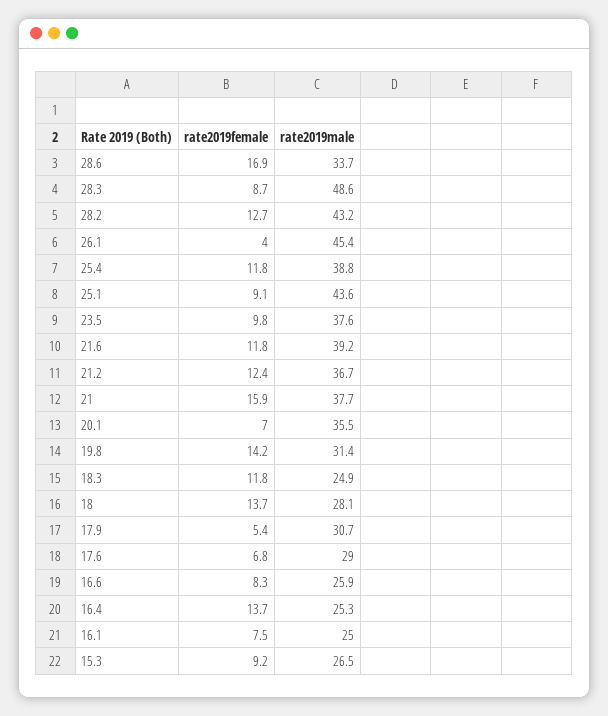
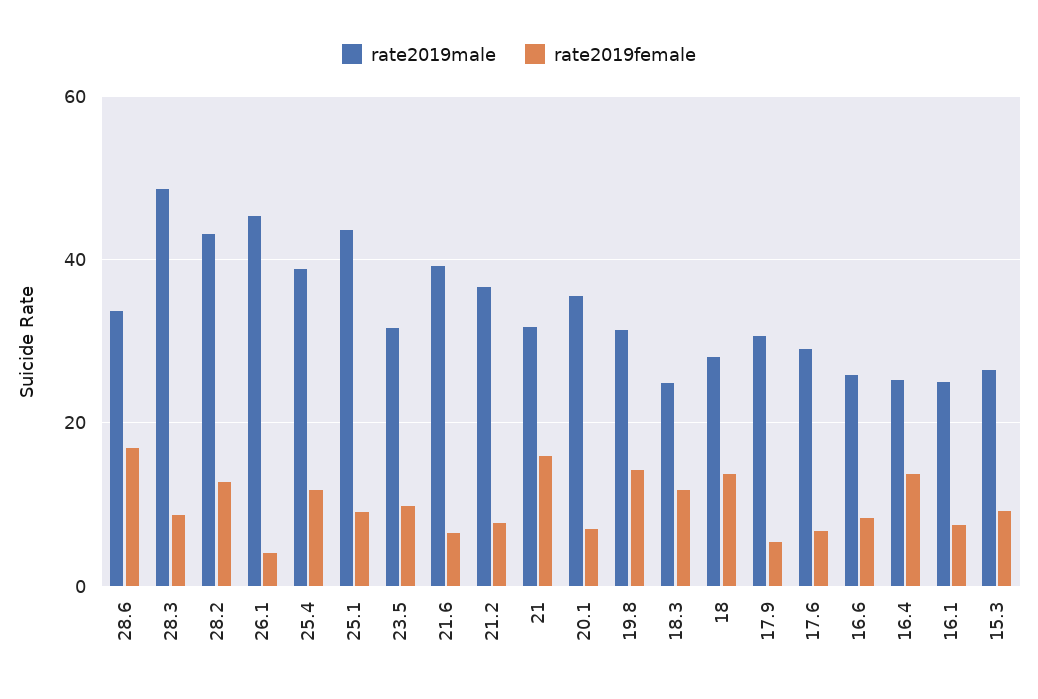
  {
    "rate2019female": {
      "28.6": 16.9,
      "28.3": 8.7,
      "28.2": 12.7,
      "26.1": 4,
      "25.4": 11.8,
      "25.1": 9.1,
      "23.5": 9.8,
-     "21.6": 11.8,
+     "21.6": 6,
-     "21.2": 12.4,
+     "21.2": 8,
      "21": 15.9,
      "20.1": 7,
      "19.8": 14.2,
      "18.3": 11.8,
      "18": 13.7,
      "17.9": 5.4,
      "17.6": 6.8,
      "16.6": 8.3,
      "16.4": 13.7,
      "16.1": 7.5,
      "15.3": 9.2
    },
    "rate2019male": {
      "28.6": 33.7,
      "28.3": 48.6,
      "28.2": 43.2,
      "26.1": 45.4,
      "25.4": 38.8,
      "25.1": 43.6,
-     "23.5": 37.6,
+     "23.5": 32,
      "21.6": 39.2,
      "21.2": 36.7,
-     "21": 37.7,
+     "21": 32,
      "20.1": 35.5,
      "19.8": 31.4,
      "18.3": 24.9,
      "18": 28.1,
      "17.9": 30.7,
      "17.6": 29,
      "16.6": 25.9,
      "16.4": 25.3,
      "16.1": 25,
      "15.3": 26.5
    }
  }

